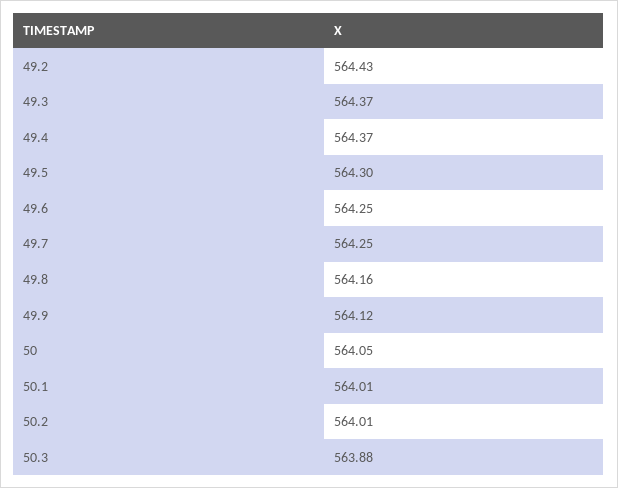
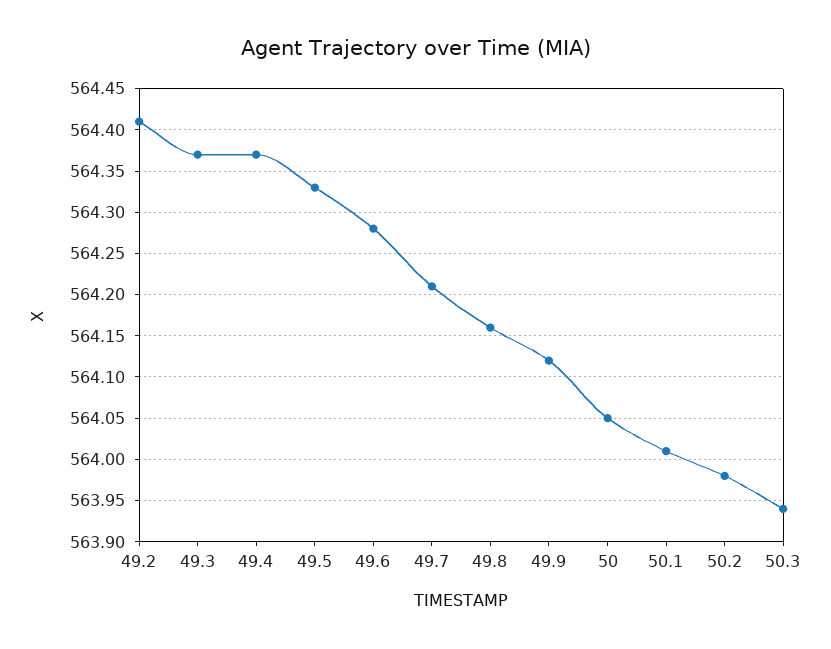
  {
-   "49.2": 564.43,
+   "49.2": 564.41,
    "49.3": 564.37,
    "49.4": 564.37,
-   "49.5": 564.3,
+   "49.5": 564.33,
-   "49.6": 564.25,
+   "49.6": 564.28,
-   "49.7": 564.25,
+   "49.7": 564.21,
    "49.8": 564.16,
    "49.9": 564.12,
    "50": 564.05,
    "50.1": 564.01,
-   "50.2": 564.01,
+   "50.2": 563.98,
-   "50.3": 563.88
+   "50.3": 563.94
  }

